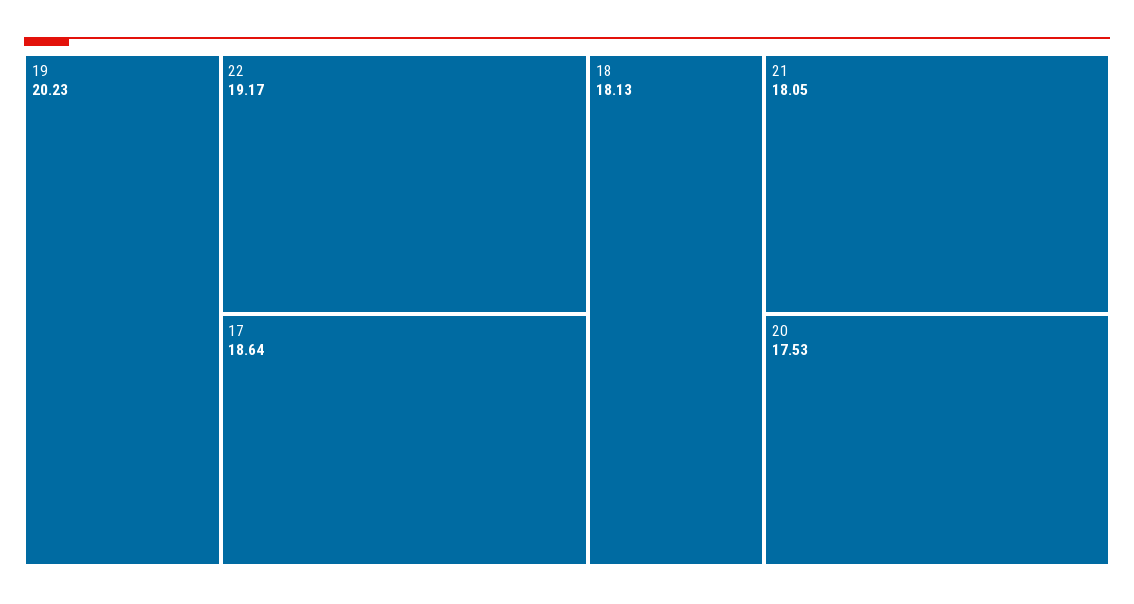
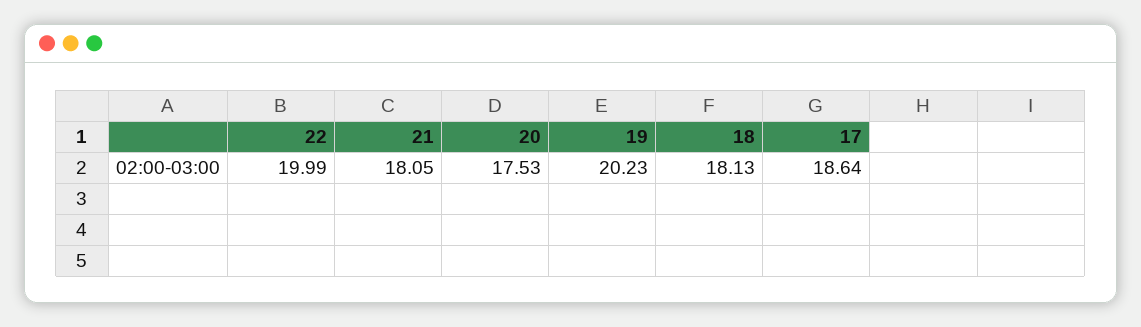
  {
    "19": 20.23,
-   "22": 19.17,
+   "22": 19.99,
    "17": 18.64,
    "18": 18.13,
    "21": 18.05,
    "20": 17.53
  }

